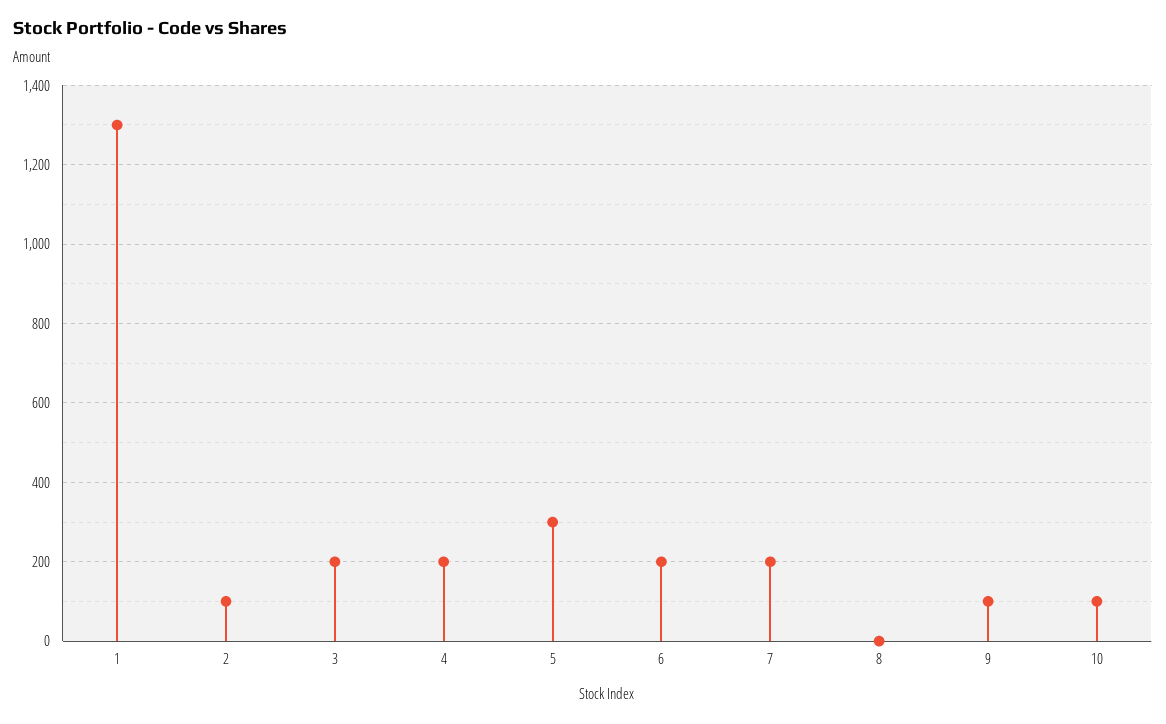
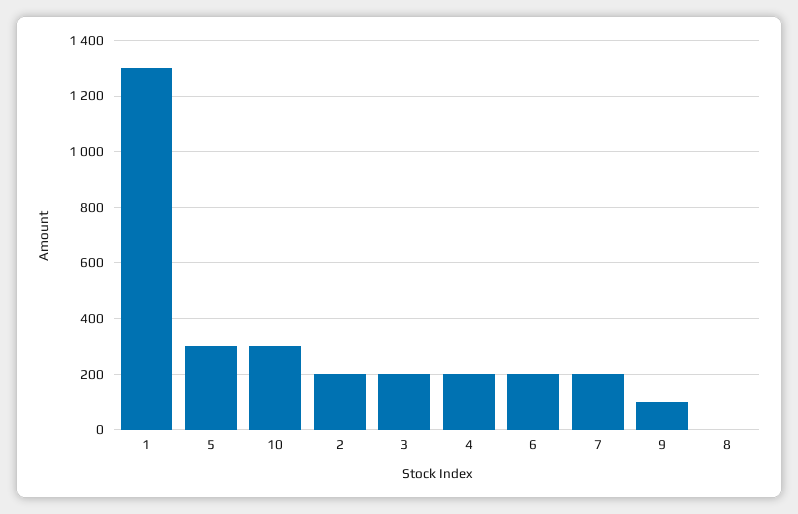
  {
    "1": 1300,
-   "2": 100,
+   "2": 200,
    "3": 200,
    "4": 200,
    "5": 300,
    "6": 200,
    "7": 200,
    "8": 0,
    "9": 100,
-   "10": 100
+   "10": 300
  }

